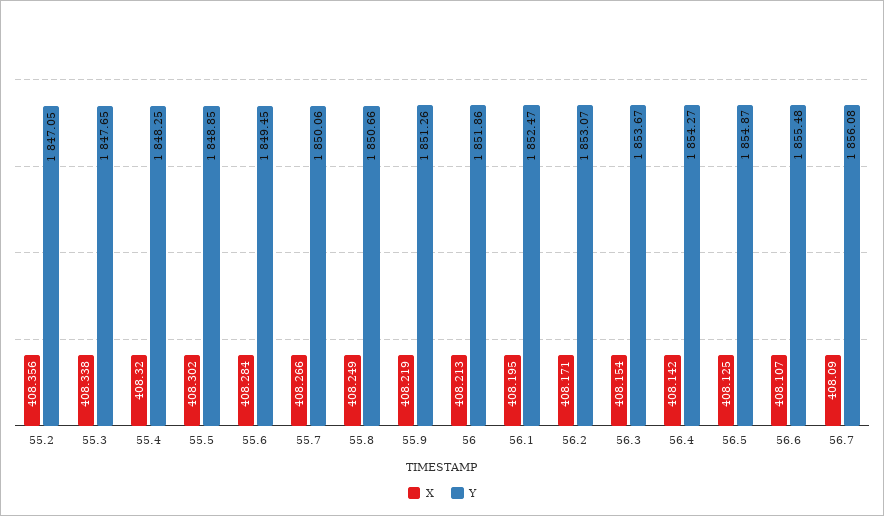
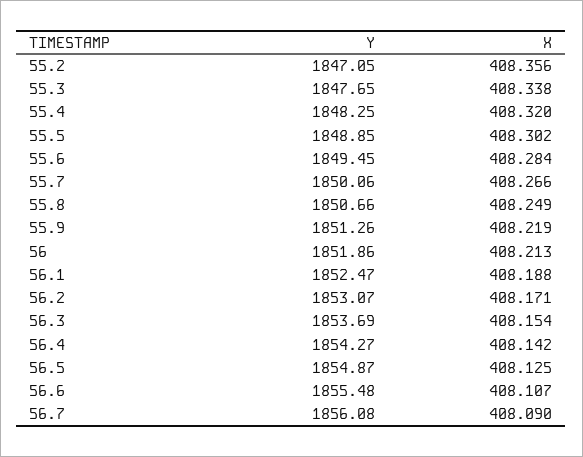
  {
    "X": {
      "55.2": 408.356,
      "55.3": 408.338,
      "55.4": 408.32,
      "55.5": 408.302,
      "55.6": 408.284,
      "55.7": 408.266,
      "55.8": 408.249,
      "55.9": 408.219,
      "56": 408.213,
-     "56.1": 408.195,
+     "56.1": 408.188,
      "56.2": 408.171,
      "56.3": 408.154,
      "56.4": 408.142,
      "56.5": 408.125,
      "56.6": 408.107,
      "56.7": 408.09
    },
    "Y": {
      "55.2": 1847.05,
      "55.3": 1847.65,
      "55.4": 1848.25,
      "55.5": 1848.85,
      "55.6": 1849.45,
      "55.7": 1850.06,
      "55.8": 1850.66,
      "55.9": 1851.26,
      "56": 1851.86,
      "56.1": 1852.47,
      "56.2": 1853.07,
-     "56.3": 1853.67,
+     "56.3": 1853.69,
      "56.4": 1854.27,
      "56.5": 1854.87,
      "56.6": 1855.48,
      "56.7": 1856.08
    }
  }

